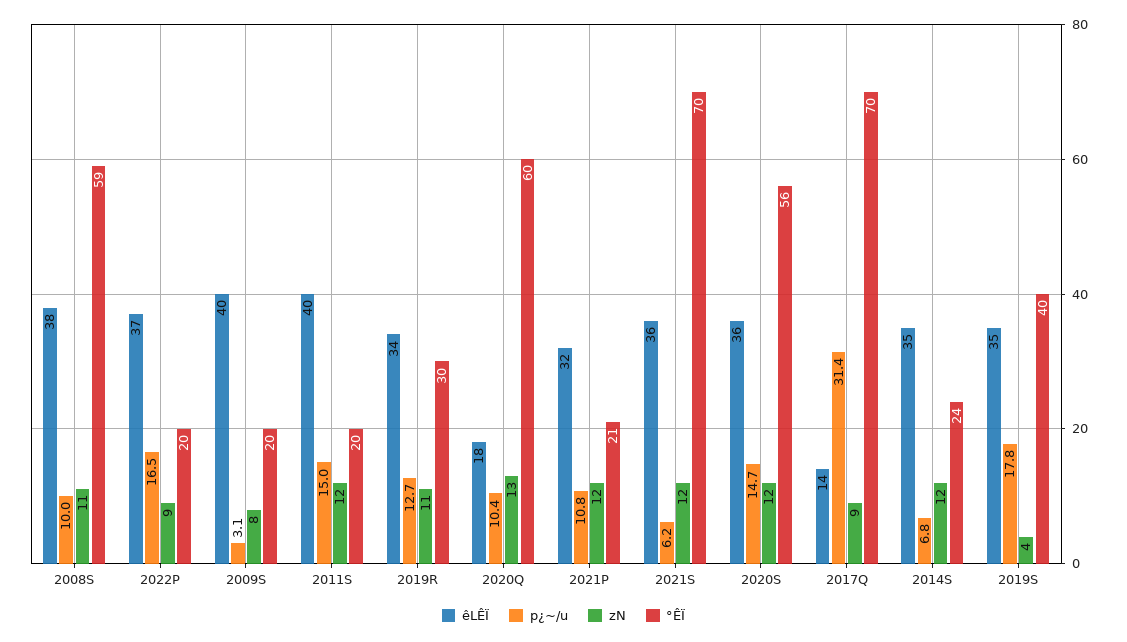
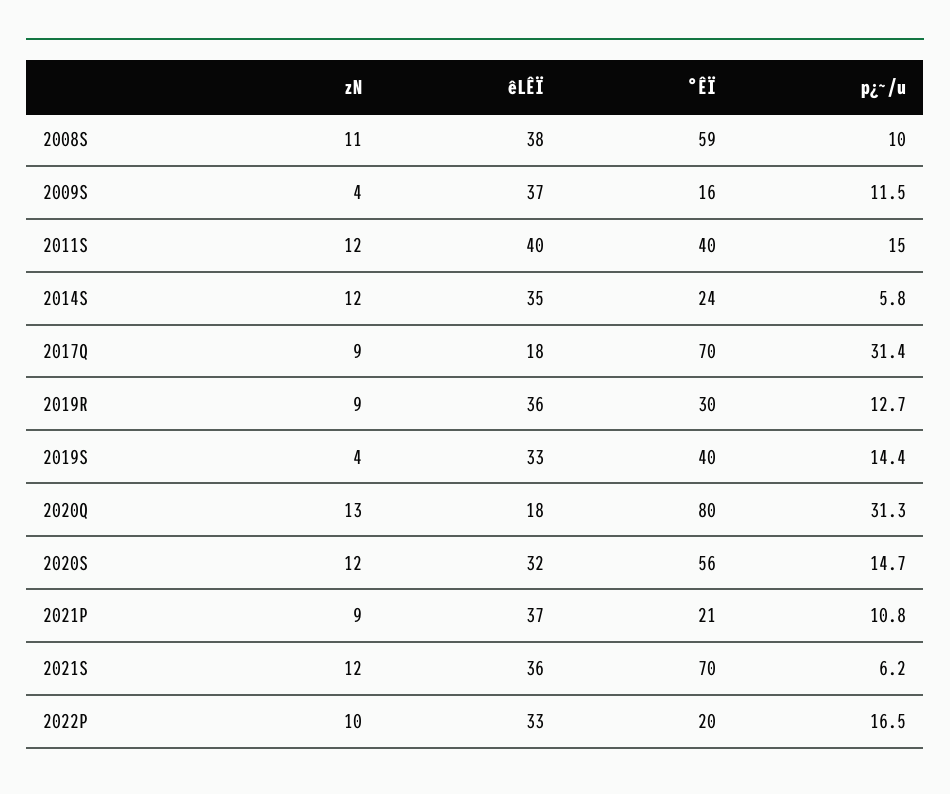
  {
    "êLÊÏ": {
      "2008S": 38,
-     "2022P": 37,
+     "2022P": 33,
-     "2009S": 40,
+     "2009S": 37,
      "2011S": 40,
-     "2019R": 34,
+     "2019R": 36,
      "2020Q": 18,
-     "2021P": 32,
+     "2021P": 37,
      "2021S": 36,
-     "2020S": 36,
+     "2020S": 32,
-     "2017Q": 14,
+     "2017Q": 18,
      "2014S": 35,
-     "2019S": 35
+     "2019S": 33
    },
    "p¿~/u": {
      "2008S": 10,
      "2022P": 16.5,
-     "2009S": 3.1,
+     "2009S": 11.5,
      "2011S": 15,
      "2019R": 12.7,
-     "2020Q": 10.4,
+     "2020Q": 31.3,
      "2021P": 10.8,
      "2021S": 6.2,
      "2020S": 14.7,
      "2017Q": 31.4,
-     "2014S": 6.8,
+     "2014S": 5.8,
-     "2019S": 17.8
+     "2019S": 14.4
    },
    "zN": {
      "2008S": 11,
-     "2022P": 9,
+     "2022P": 10,
-     "2009S": 8,
+     "2009S": 4,
      "2011S": 12,
-     "2019R": 11,
+     "2019R": 9,
      "2020Q": 13,
-     "2021P": 12,
+     "2021P": 9,
      "2021S": 12,
      "2020S": 12,
      "2017Q": 9,
      "2014S": 12,
      "2019S": 4
    },
    "°ÊÏ": {
      "2008S": 59,
      "2022P": 20,
-     "2009S": 20,
+     "2009S": 16,
-     "2011S": 20,
+     "2011S": 40,
      "2019R": 30,
-     "2020Q": 60,
+     "2020Q": 80,
      "2021P": 21,
      "2021S": 70,
      "2020S": 56,
      "2017Q": 70,
      "2014S": 24,
      "2019S": 40
    }
  }

